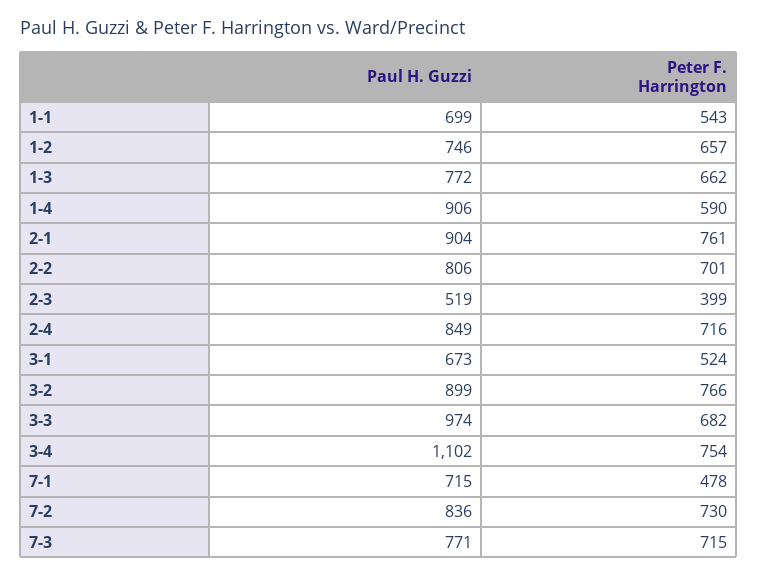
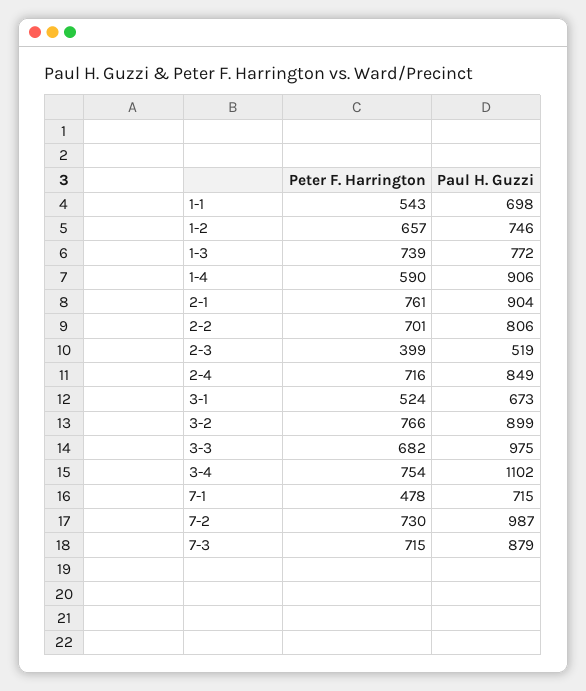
  {
    "Paul H. Guzzi": {
-     "1-1": 699,
+     "1-1": 698,
      "1-2": 746,
      "1-3": 772,
      "1-4": 906,
      "2-1": 904,
      "2-2": 806,
      "2-3": 519,
      "2-4": 849,
      "3-1": 673,
      "3-2": 899,
-     "3-3": 974,
+     "3-3": 975,
      "3-4": 1102,
      "7-1": 715,
-     "7-2": 836,
+     "7-2": 987,
-     "7-3": 771
+     "7-3": 879
    },
    "Peter F. Harrington": {
      "1-1": 543,
      "1-2": 657,
-     "1-3": 662,
+     "1-3": 739,
      "1-4": 590,
      "2-1": 761,
      "2-2": 701,
      "2-3": 399,
      "2-4": 716,
      "3-1": 524,
      "3-2": 766,
      "3-3": 682,
      "3-4": 754,
      "7-1": 478,
      "7-2": 730,
      "7-3": 715
    }
  }

